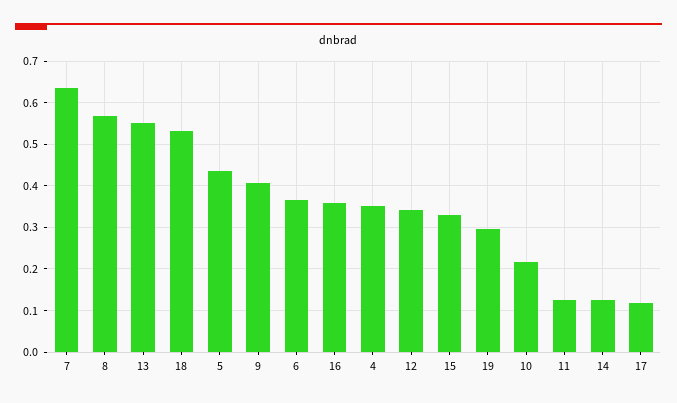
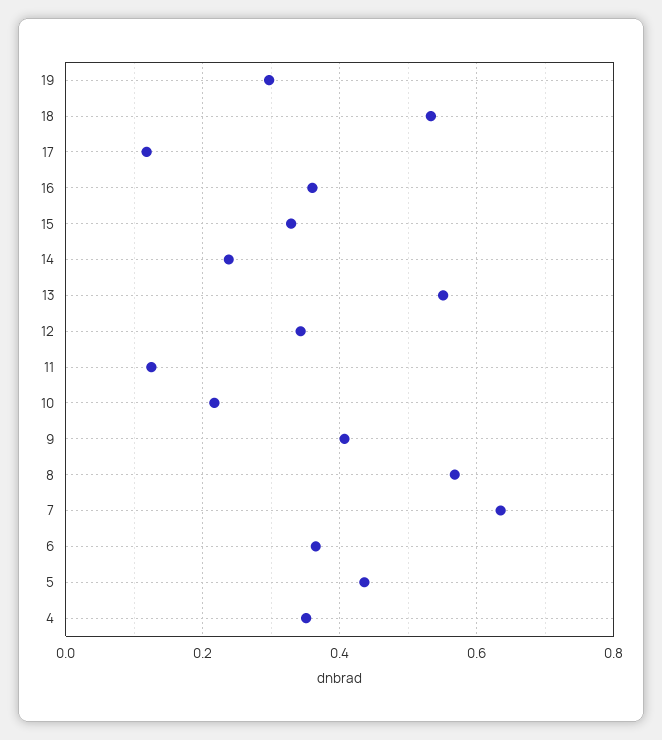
  {
    "7": 0.64,
    "8": 0.56,
    "13": 0.56,
    "18": 0.54,
    "5": 0.44,
    "9": 0.4,
    "6": 0.36,
    "16": 0.36,
    "4": 0.36,
    "12": 0.34,
    "15": 0.32,
    "19": 0.3,
    "10": 0.22,
    "11": 0.12,
-   "14": 0.12,
+   "14": 0.24,
    "17": 0.12
  }

